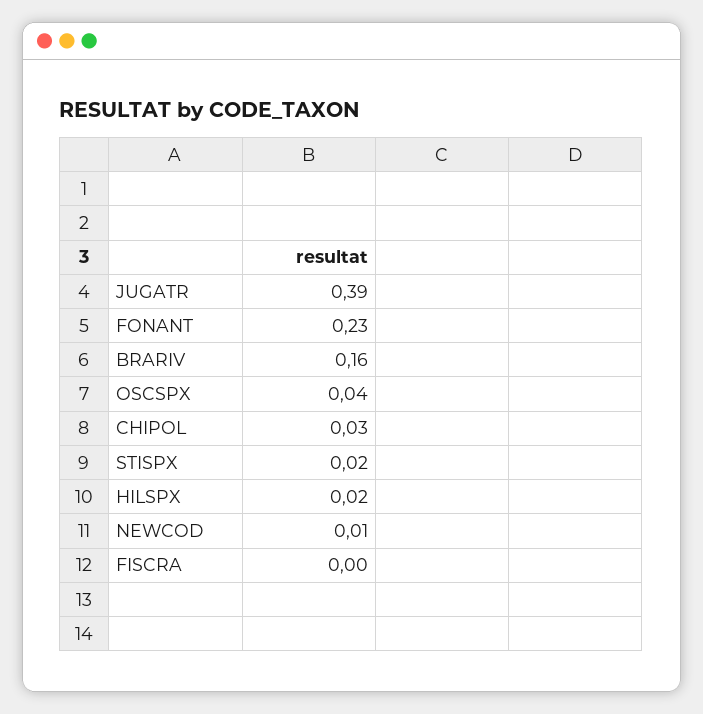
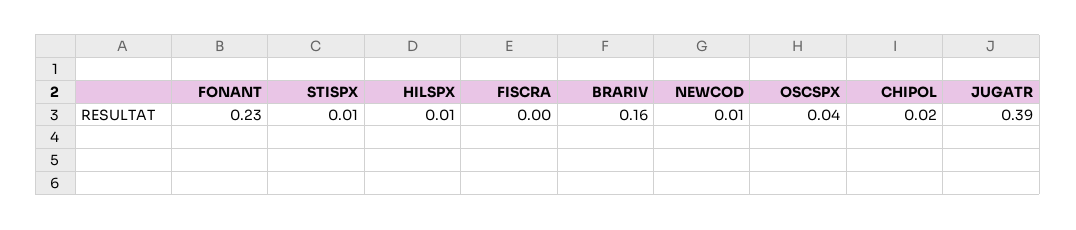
  {
    "JUGATR": 0.39,
    "FONANT": 0.23,
    "BRARIV": 0.16,
    "OSCSPX": 0.04,
-   "CHIPOL": 0.03,
+   "CHIPOL": 0.02,
-   "STISPX": 0.02,
+   "STISPX": 0.01,
-   "HILSPX": 0.02,
+   "HILSPX": 0.01,
    "NEWCOD": 0.01,
    "FISCRA": 0
  }

